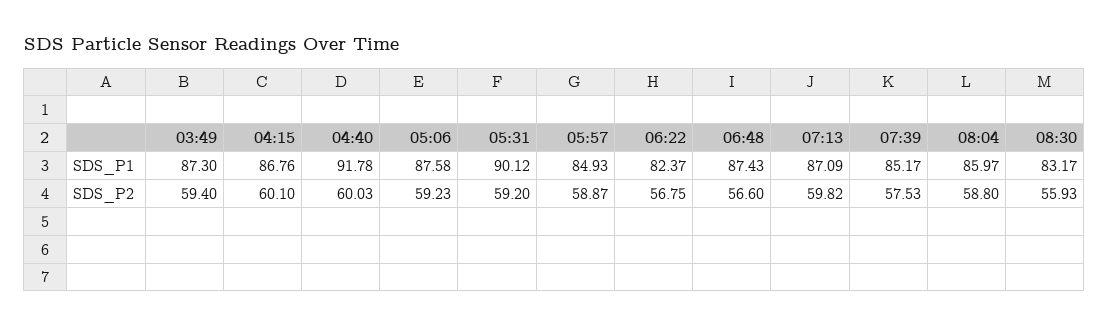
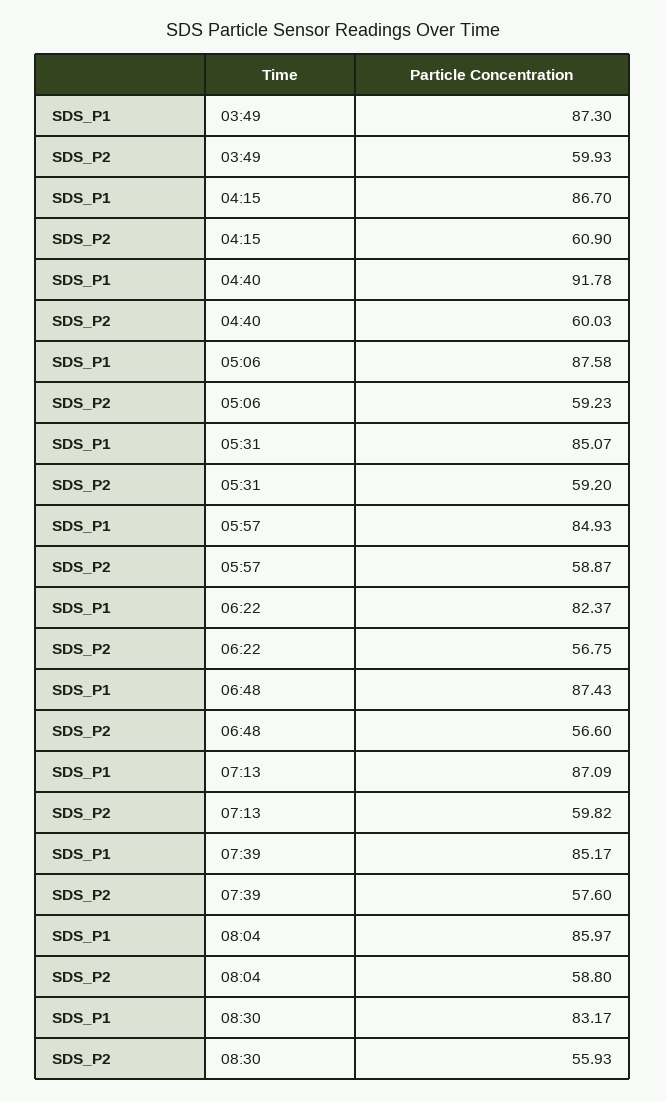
  {
    "03:49": {
      "SDS_P1": 87.3,
-     "SDS_P2": 59.4
+     "SDS_P2": 59.93
    },
    "04:15": {
-     "SDS_P1": 86.76,
+     "SDS_P1": 86.7,
-     "SDS_P2": 60.1
+     "SDS_P2": 60.9
    },
    "04:40": {
      "SDS_P1": 91.78,
      "SDS_P2": 60.03
    },
    "05:06": {
      "SDS_P1": 87.58,
      "SDS_P2": 59.23
    },
    "05:31": {
-     "SDS_P1": 90.12,
+     "SDS_P1": 85.07,
      "SDS_P2": 59.2
    },
    "05:57": {
      "SDS_P1": 84.93,
      "SDS_P2": 58.87
    },
    "06:22": {
      "SDS_P1": 82.37,
      "SDS_P2": 56.75
    },
    "06:48": {
      "SDS_P1": 87.43,
      "SDS_P2": 56.6
    },
    "07:13": {
      "SDS_P1": 87.09,
      "SDS_P2": 59.82
    },
    "07:39": {
      "SDS_P1": 85.17,
-     "SDS_P2": 57.53
+     "SDS_P2": 57.6
    },
    "08:04": {
      "SDS_P1": 85.97,
      "SDS_P2": 58.8
    },
    "08:30": {
      "SDS_P1": 83.17,
      "SDS_P2": 55.93
    }
  }

